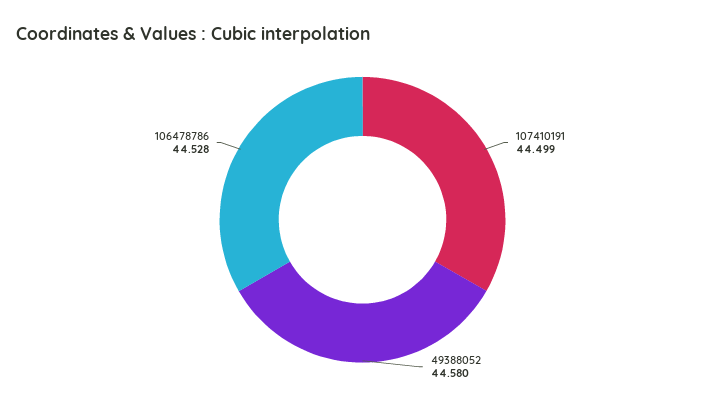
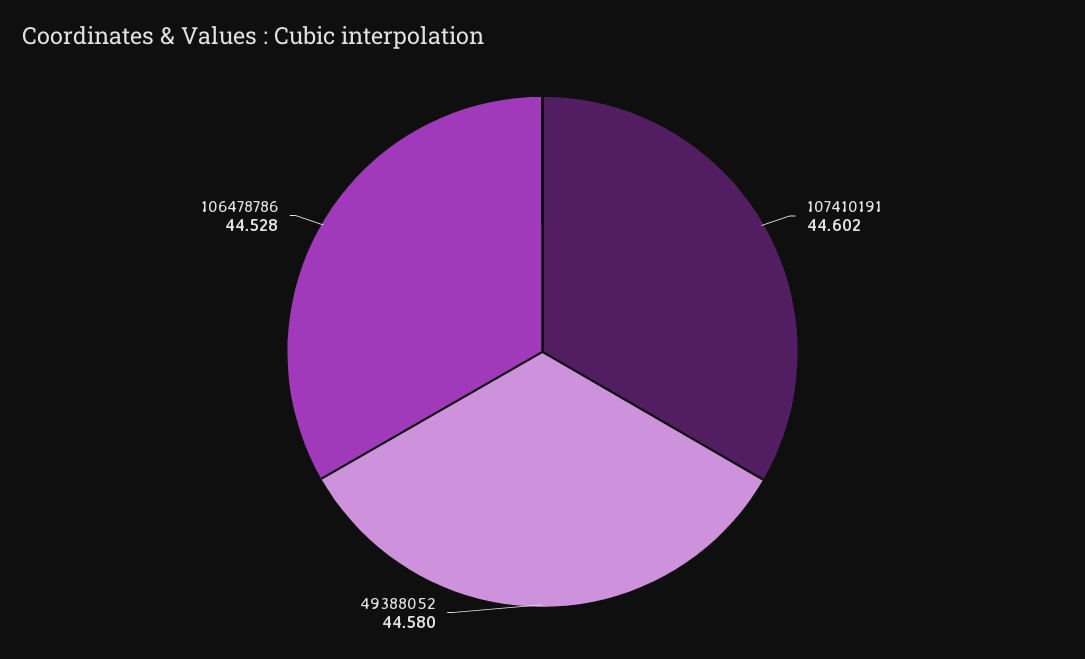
  {
-   "107410191": 44.499,
+   "107410191": 44.602,
    "49388052": 44.58,
    "106478786": 44.528
  }

